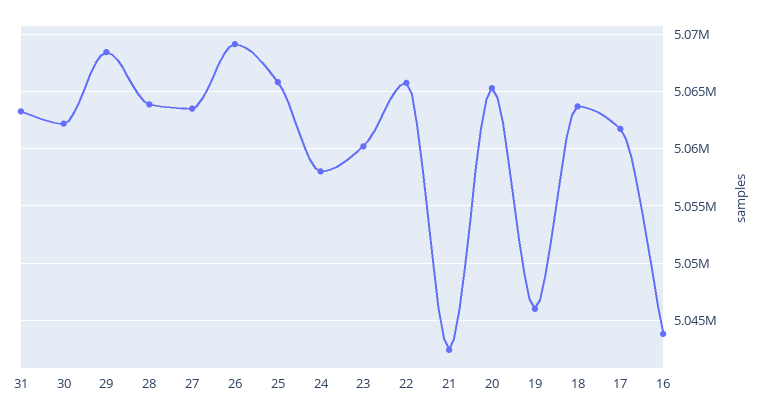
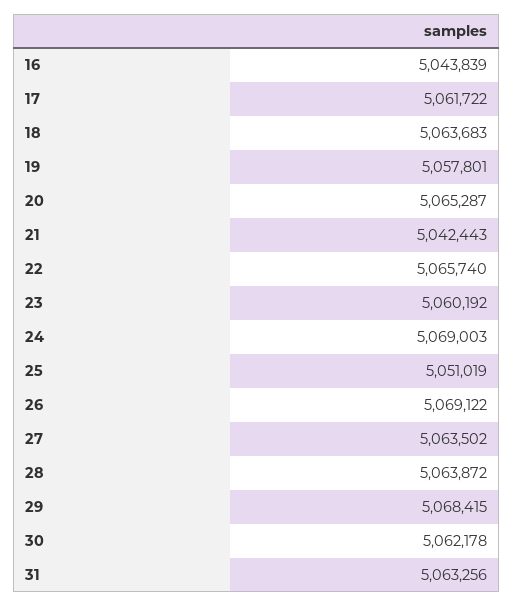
  {
    "31": 5063256,
    "30": 5062178,
    "29": 5068415,
    "28": 5063872,
    "27": 5063502,
    "26": 5069122,
-   "25": 5066000,
+   "25": 5051019,
-   "24": 5058000,
+   "24": 5069003,
    "23": 5060192,
    "22": 5065740,
    "21": 5042443,
    "20": 5065287,
-   "19": 5046000,
+   "19": 5057801,
    "18": 5063683,
    "17": 5061722,
    "16": 5043839
  }

